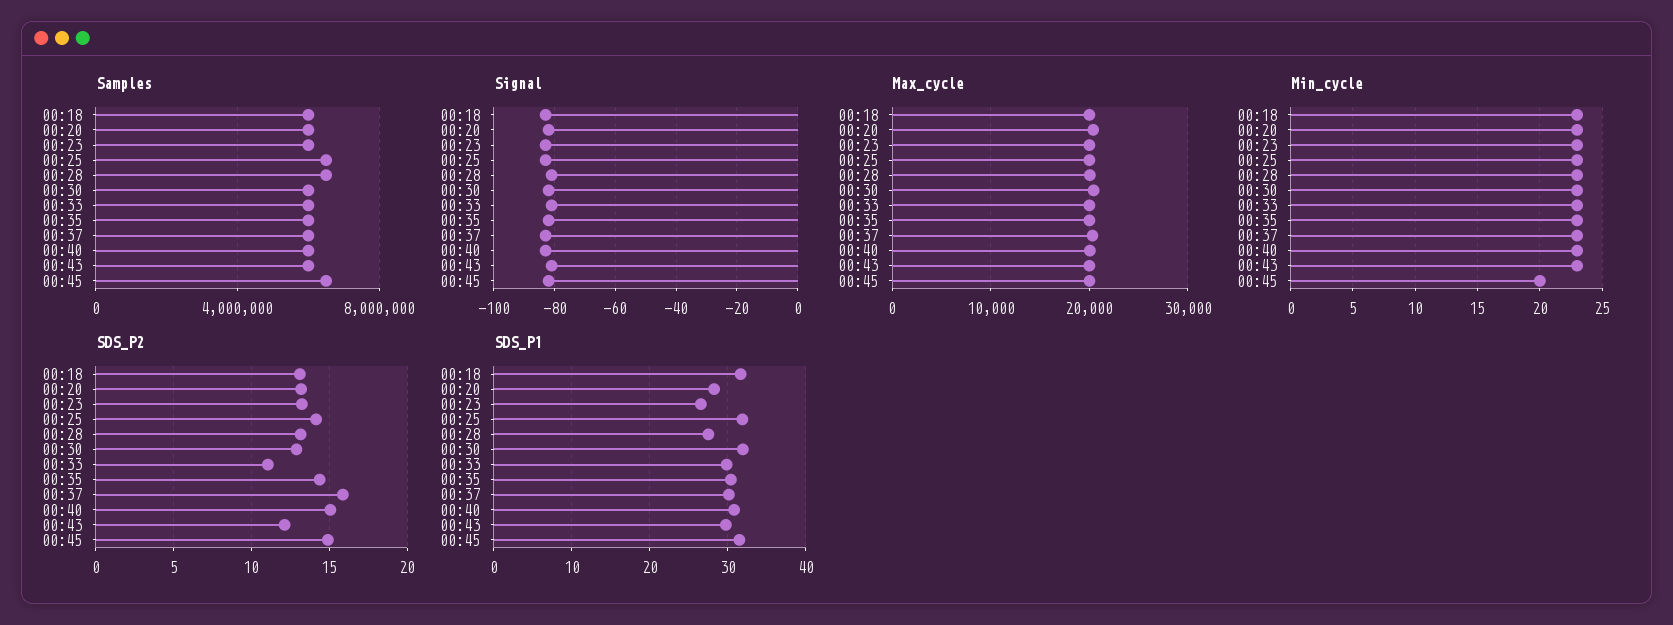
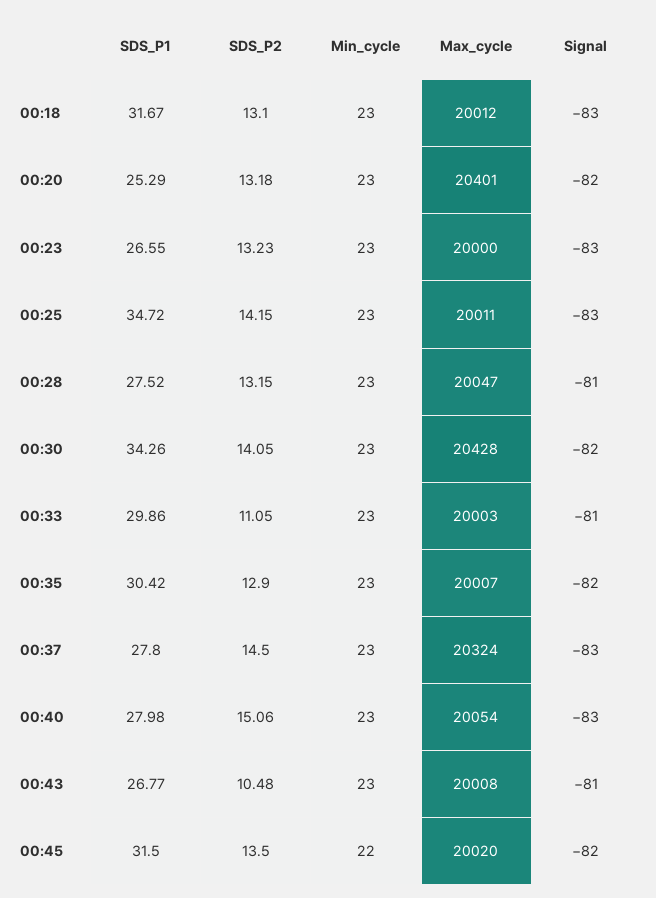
  {
-   "Samples": {
-     "00:18": 6000000,
-     "00:20": 6000000,
-     "00:23": 6000000,
-     "00:25": 6500000,
-     "00:28": 6500000,
-     "00:30": 6000000,
-     "00:33": 6000000,
-     "00:35": 6000000,
-     "00:37": 6000000,
-     "00:40": 6000000,
-     "00:43": 6000000,
-     "00:45": 6500000
-   },
    "Signal": {
      "00:18": -83,
      "00:20": -82,
      "00:23": -83,
      "00:25": -83,
      "00:28": -81,
      "00:30": -82,
      "00:33": -81,
      "00:35": -82,
      "00:37": -83,
      "00:40": -83,
      "00:43": -81,
      "00:45": -82
    },
    "Max_cycle": {
      "00:18": 20012,
      "00:20": 20401,
      "00:23": 20000,
      "00:25": 20011,
      "00:28": 20047,
      "00:30": 20428,
      "00:33": 20003,
      "00:35": 20007,
      "00:37": 20324,
      "00:40": 20054,
      "00:43": 20008,
      "00:45": 20020
    },
    "Min_cycle": {
      "00:18": 23,
      "00:20": 23,
      "00:23": 23,
      "00:25": 23,
      "00:28": 23,
      "00:30": 23,
      "00:33": 23,
      "00:35": 23,
      "00:37": 23,
      "00:40": 23,
      "00:43": 23,
-     "00:45": 20
+     "00:45": 22
    },
    "SDS_P2": {
      "00:18": 13.1,
      "00:20": 13.18,
      "00:23": 13.23,
      "00:25": 14.15,
      "00:28": 13.15,
-     "00:30": 13,
+     "00:30": 14.05,
      "00:33": 11.05,
-     "00:35": 14.5,
+     "00:35": 12.9,
-     "00:37": 16,
+     "00:37": 14.5,
      "00:40": 15.06,
-     "00:43": 12,
+     "00:43": 10.48,
-     "00:45": 15
+     "00:45": 13.5
    },
    "SDS_P1": {
      "00:18": 31.67,
-     "00:20": 28,
+     "00:20": 25.29,
      "00:23": 26.55,
-     "00:25": 32,
+     "00:25": 34.72,
      "00:28": 27.52,
-     "00:30": 32,
+     "00:30": 34.26,
      "00:33": 29.86,
      "00:35": 30.42,
-     "00:37": 30,
+     "00:37": 27.8,
-     "00:40": 31,
+     "00:40": 27.98,
-     "00:43": 30,
+     "00:43": 26.77,
      "00:45": 31.5
    }
  }

